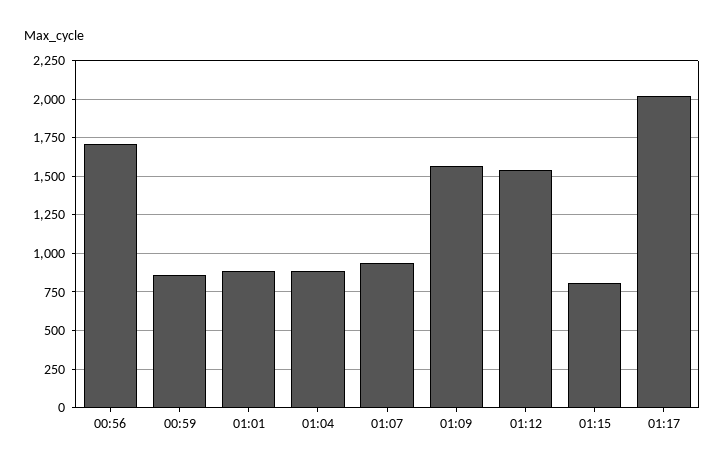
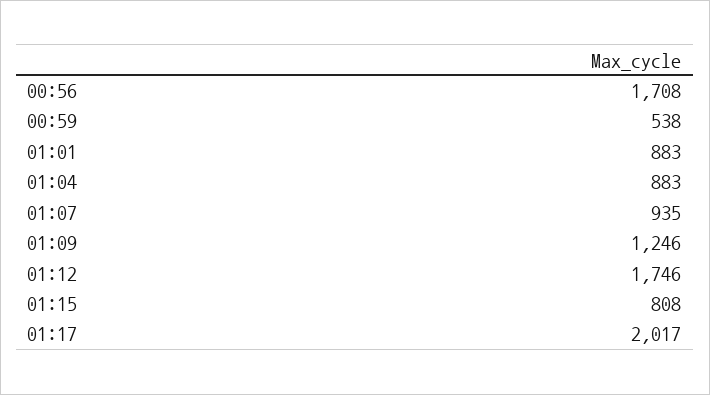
  {
    "00:56": 1708,
-   "00:59": 850,
+   "00:59": 538,
    "01:01": 883,
    "01:04": 883,
    "01:07": 935,
-   "01:09": 1550,
+   "01:09": 1246,
-   "01:12": 1550,
+   "01:12": 1746,
    "01:15": 808,
    "01:17": 2017
  }

